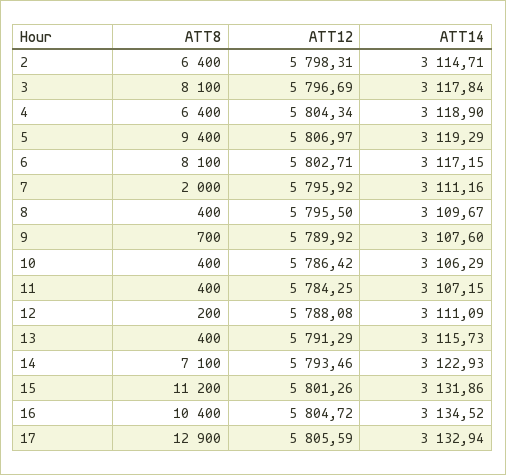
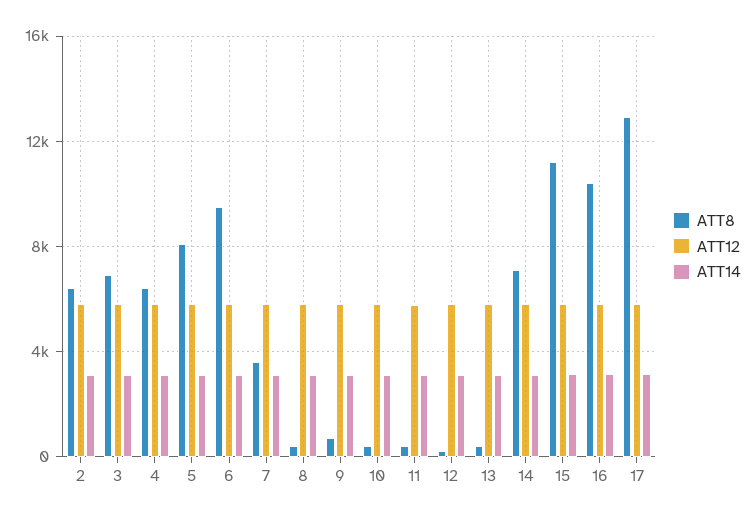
  {
    "ATT8": {
      "2": 6400,
-     "3": 8100,
+     "3": 7000,
      "4": 6400,
-     "5": 9400,
+     "5": 8000,
-     "6": 8100,
+     "6": 9500,
-     "7": 2000,
+     "7": 3500,
      "8": 400,
      "9": 700,
      "10": 400,
      "11": 400,
      "12": 200,
      "13": 400,
      "14": 7100,
      "15": 11200,
      "16": 10400,
      "17": 12900
    },
    "ATT12": {
      "2": 5798.31,
      "3": 5796.69,
      "4": 5804.34,
      "5": 5806.97,
      "6": 5802.71,
      "7": 5795.92,
      "8": 5795.5,
      "9": 5789.92,
      "10": 5786.42,
      "11": 5784.25,
      "12": 5788.08,
      "13": 5791.29,
      "14": 5793.46,
      "15": 5801.26,
      "16": 5804.72,
      "17": 5805.59
    },
    "ATT14": {
      "2": 3114.71,
      "3": 3117.84,
      "4": 3118.9,
      "5": 3119.29,
      "6": 3117.15,
      "7": 3111.16,
      "8": 3109.67,
      "9": 3107.6,
      "10": 3106.29,
      "11": 3107.15,
      "12": 3111.09,
      "13": 3115.73,
      "14": 3122.93,
      "15": 3131.86,
      "16": 3134.52,
      "17": 3132.94
    }
  }

